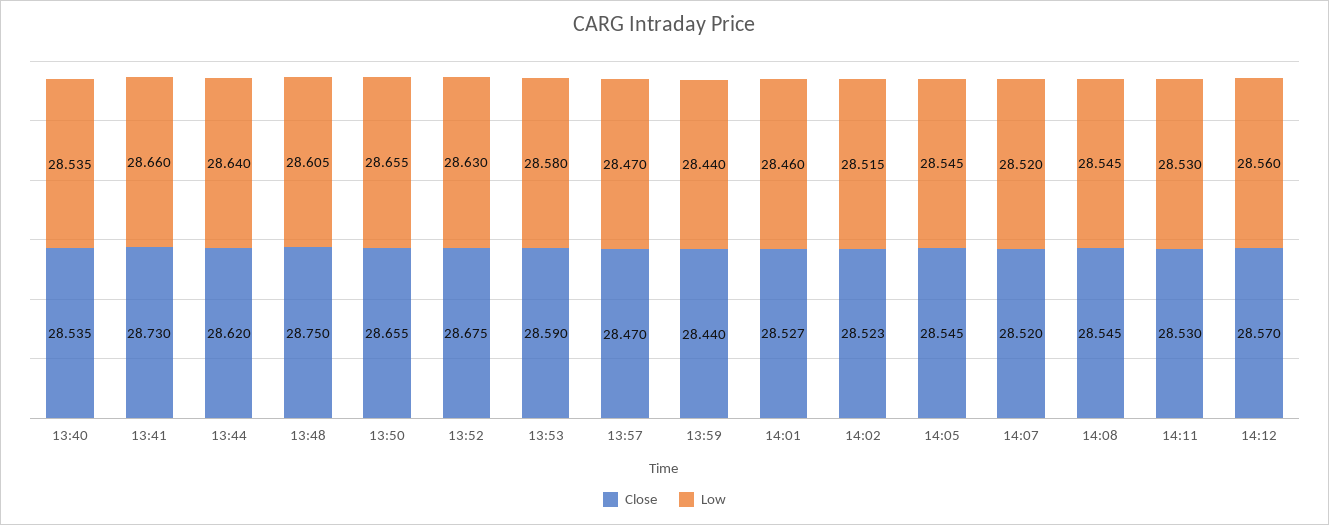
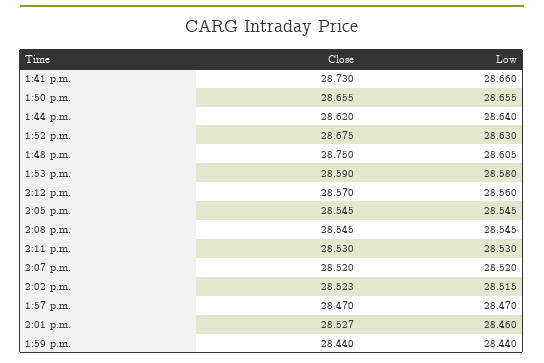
  {
    "Close": {
-     "13:40": 28.535,
      "13:41": 28.73,
      "13:44": 28.62,
      "13:48": 28.75,
      "13:50": 28.655,
      "13:52": 28.675,
      "13:53": 28.59,
      "13:57": 28.47,
      "13:59": 28.44,
      "14:01": 28.527,
      "14:02": 28.523,
      "14:05": 28.545,
      "14:07": 28.52,
      "14:08": 28.545,
      "14:11": 28.53,
      "14:12": 28.57
    },
    "Low": {
-     "13:40": 28.535,
      "13:41": 28.66,
      "13:44": 28.64,
      "13:48": 28.605,
      "13:50": 28.655,
      "13:52": 28.63,
      "13:53": 28.58,
      "13:57": 28.47,
      "13:59": 28.44,
      "14:01": 28.46,
      "14:02": 28.515,
      "14:05": 28.545,
      "14:07": 28.52,
      "14:08": 28.545,
      "14:11": 28.53,
      "14:12": 28.56
    }
  }

